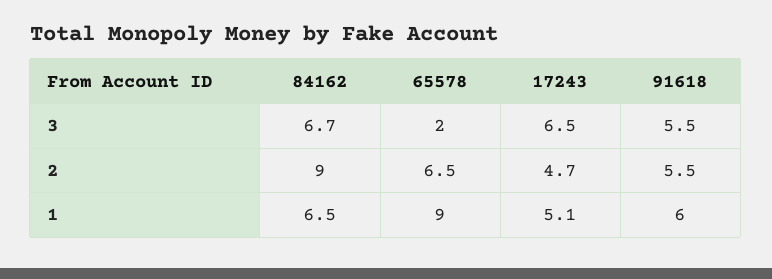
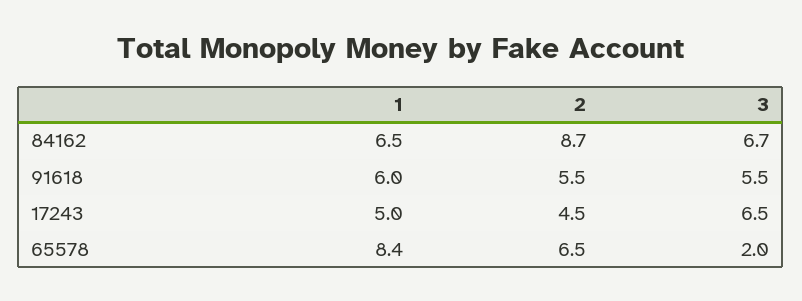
  {
    "84162": {
      "3": 6.7,
-     "2": 9,
+     "2": 8.7,
      "1": 6.5
    },
    "65578": {
      "3": 2,
      "2": 6.5,
-     "1": 9
+     "1": 8.4
    },
    "17243": {
      "3": 6.5,
-     "2": 4.7,
+     "2": 4.5,
-     "1": 5.1
+     "1": 5
    },
    "91618": {
      "3": 5.5,
      "2": 5.5,
      "1": 6
    }
  }

